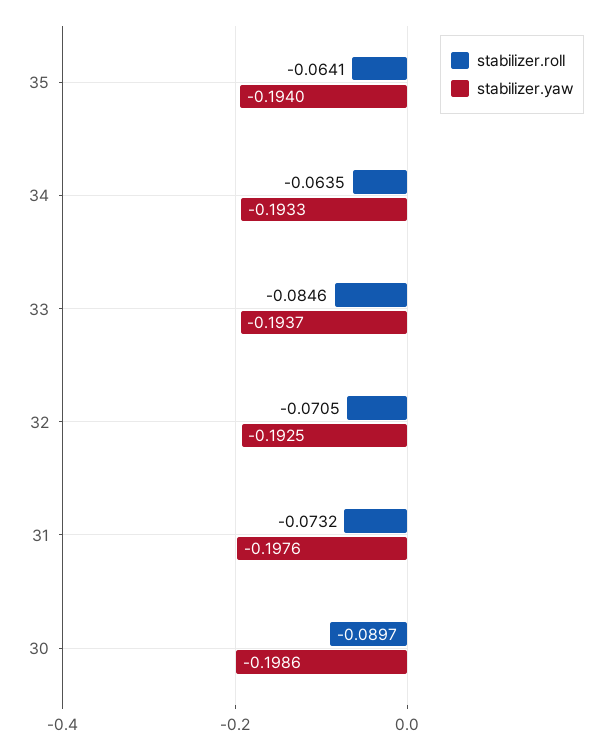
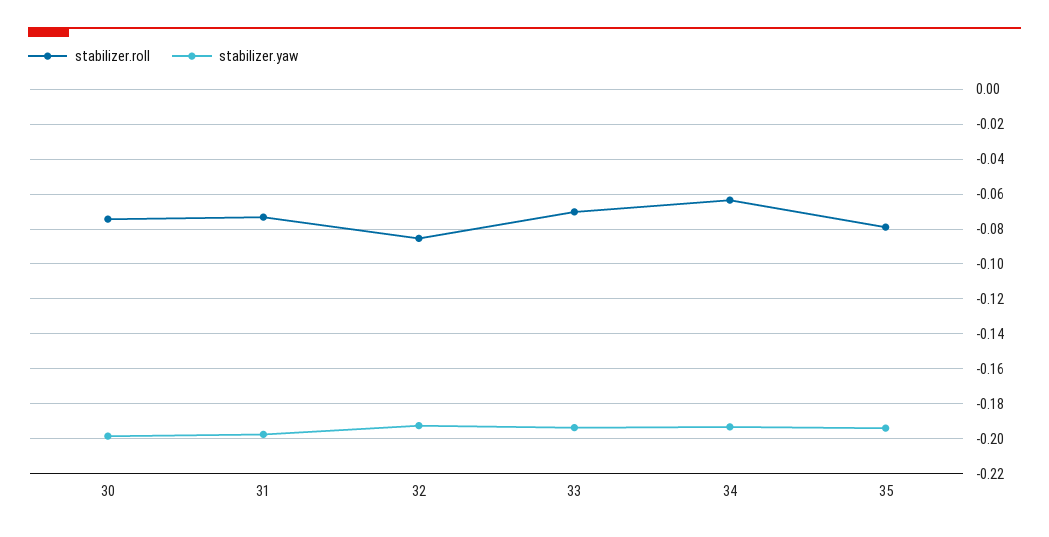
  {
    "stabilizer.roll": {
-     "35": -0.0641,
+     "35": -0.08,
      "34": -0.0635,
-     "33": -0.0846,
+     "33": -0.07,
-     "32": -0.0705,
+     "32": -0.085,
      "31": -0.0732,
-     "30": -0.0897
+     "30": -0.075
    },
    "stabilizer.yaw": {
      "35": -0.194,
      "34": -0.1933,
      "33": -0.1937,
      "32": -0.1925,
      "31": -0.1976,
      "30": -0.1986
    }
  }

